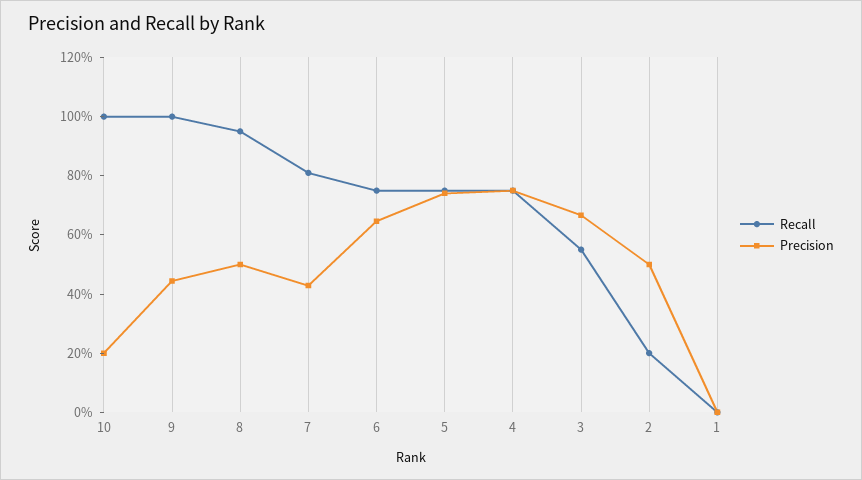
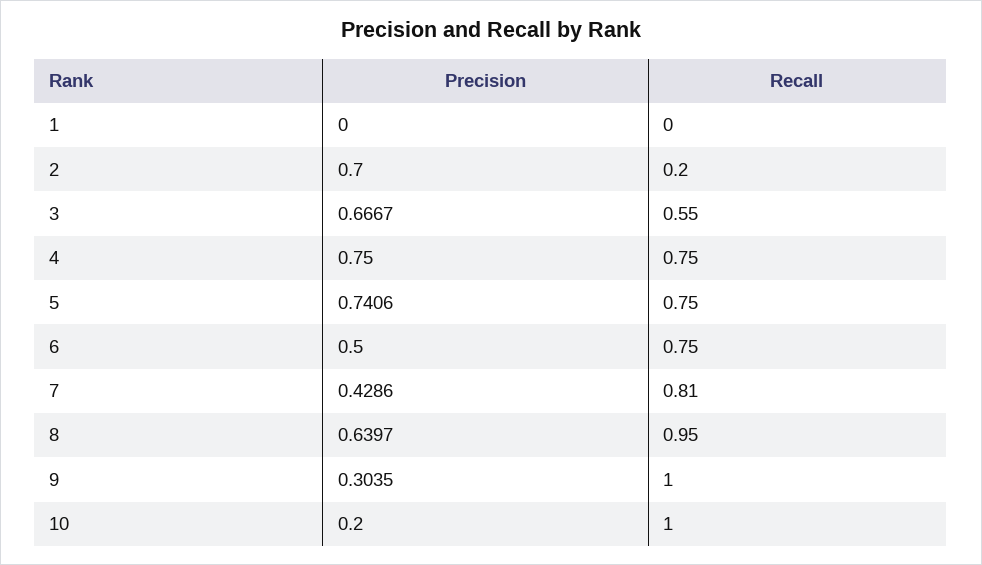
  {
    "Recall": {
      "10": 1,
      "9": 1,
      "8": 0.95,
      "7": 0.81,
      "6": 0.75,
      "5": 0.75,
      "4": 0.75,
      "3": 0.55,
      "2": 0.2,
      "1": 0
    },
    "Precision": {
      "10": 0.2,
-     "9": 0.45,
+     "9": 0.3035,
-     "8": 0.5,
+     "8": 0.6397,
      "7": 0.4286,
-     "6": 0.65,
+     "6": 0.5,
      "5": 0.7406,
      "4": 0.75,
      "3": 0.6667,
-     "2": 0.5,
+     "2": 0.7,
      "1": 0
    }
  }

